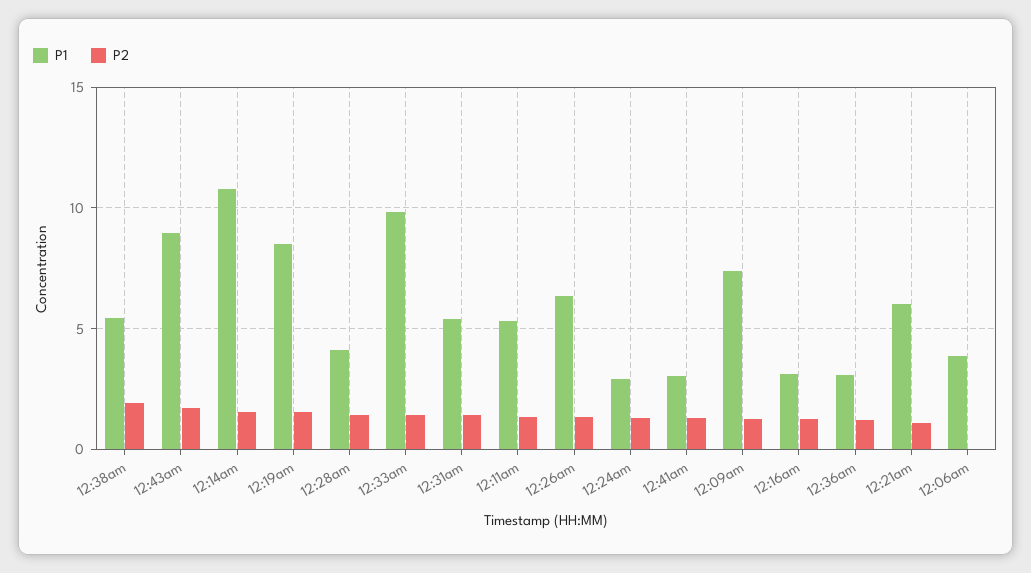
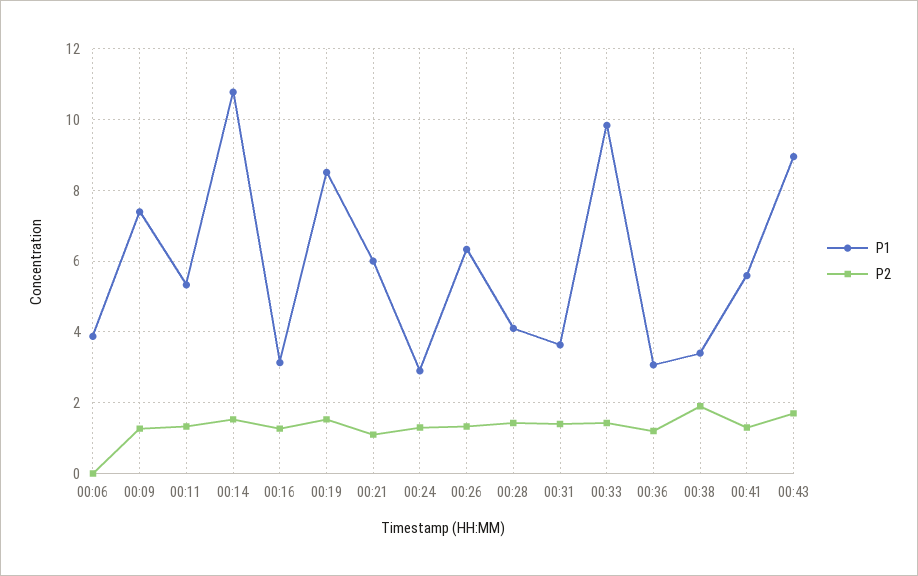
  {
    "P1": {
-     "12:38am": 5.5,
+     "12:38am": 3.4,
      "12:43am": 9,
      "12:14am": 10.8,
      "12:19am": 8.6,
      "12:28am": 4.2,
      "12:33am": 9.8,
-     "12:31am": 5.5,
+     "12:31am": 3.6,
      "12:11am": 5.4,
      "12:26am": 6.4,
      "12:24am": 3,
-     "12:41am": 3,
+     "12:41am": 5.6,
      "12:09am": 7.4,
      "12:16am": 3.2,
      "12:36am": 3,
      "12:21am": 6,
      "12:06am": 3.8
    },
    "P2": {
      "12:38am": 2,
      "12:43am": 1.8,
      "12:14am": 1.6,
      "12:19am": 1.6,
      "12:28am": 1.4,
      "12:33am": 1.4,
      "12:31am": 1.4,
      "12:11am": 1.4,
      "12:26am": 1.4,
      "12:24am": 1.4,
      "12:41am": 1.4,
      "12:09am": 1.2,
      "12:16am": 1.2,
      "12:36am": 1.2,
      "12:21am": 1.2,
      "12:06am": 0
    }
  }

